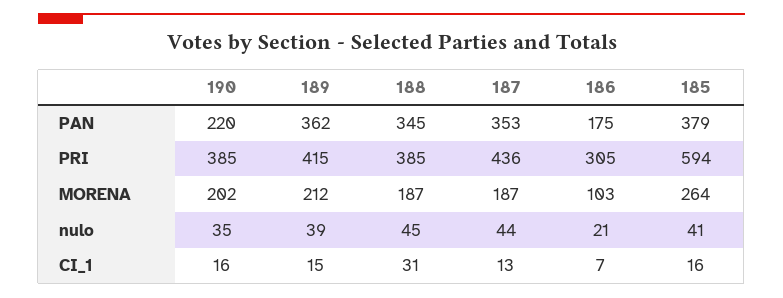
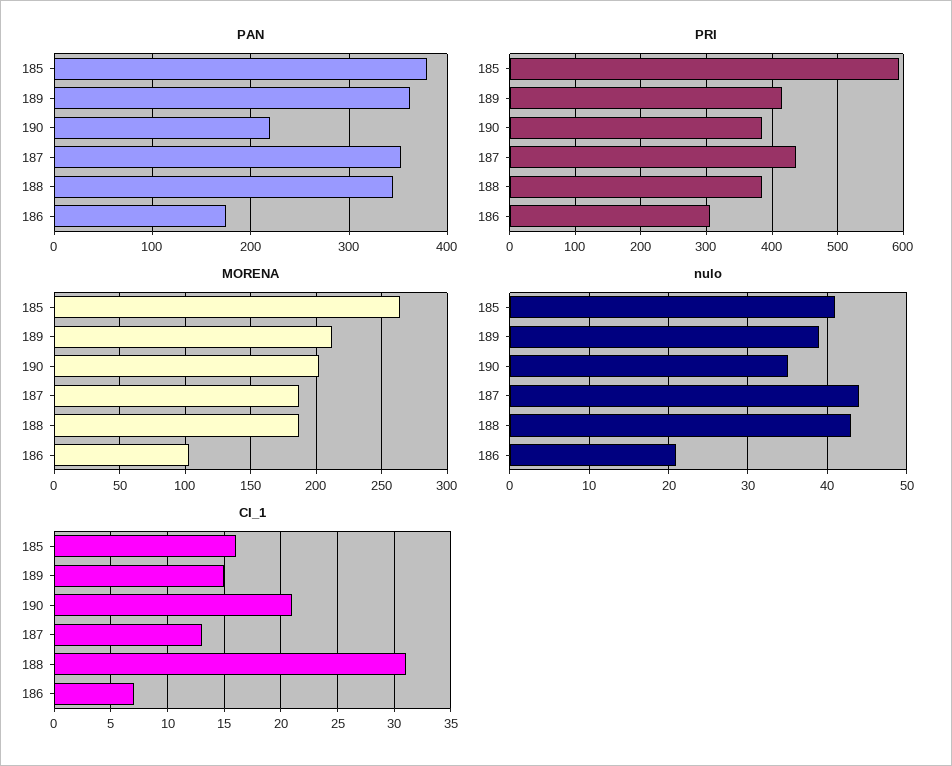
  {
    "PAN": {
      "190": 220,
      "189": 362,
      "188": 345,
      "187": 353,
      "186": 175,
      "185": 379
    },
    "PRI": {
      "190": 385,
      "189": 415,
      "188": 385,
      "187": 436,
      "186": 305,
      "185": 594
    },
    "MORENA": {
      "190": 202,
      "189": 212,
      "188": 187,
      "187": 187,
      "186": 103,
      "185": 264
    },
    "nulo": {
      "190": 35,
      "189": 39,
-     "188": 45,
+     "188": 43,
      "187": 44,
      "186": 21,
      "185": 41
    },
    "CI_1": {
-     "190": 16,
+     "190": 21,
      "189": 15,
      "188": 31,
      "187": 13,
      "186": 7,
      "185": 16
    }
  }

